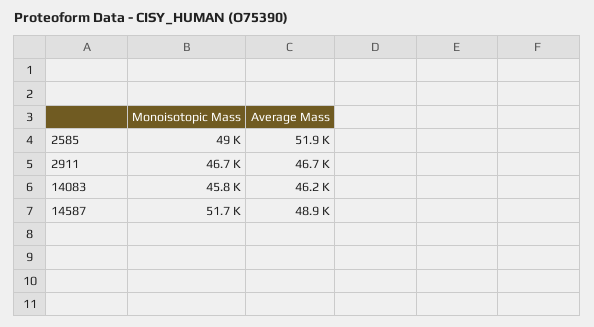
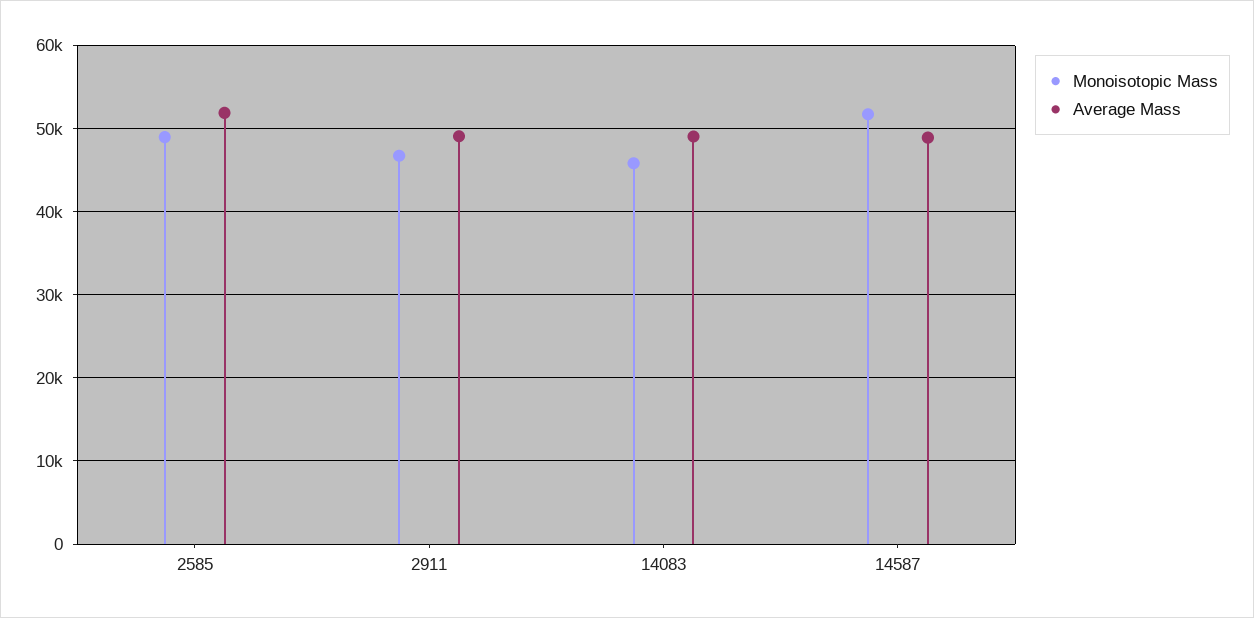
  {
    "Monoisotopic Mass": {
      "2585": 49000,
      "2911": 46700,
      "14083": 45800,
      "14587": 51700
    },
    "Average Mass": {
      "2585": 51900,
-     "2911": 46700,
+     "2911": 49000,
-     "14083": 46200,
+     "14083": 49000,
      "14587": 48900
    }
  }

